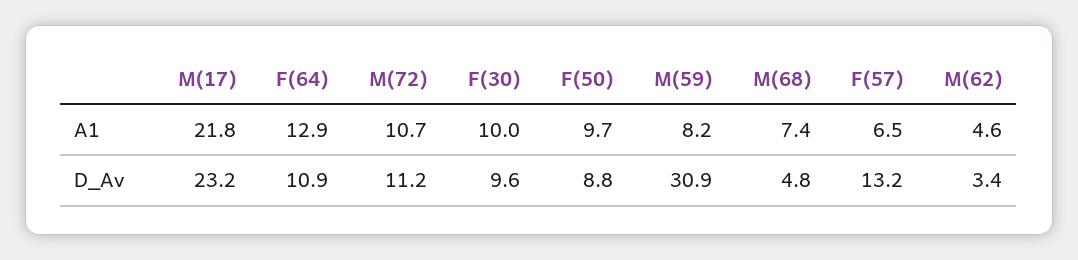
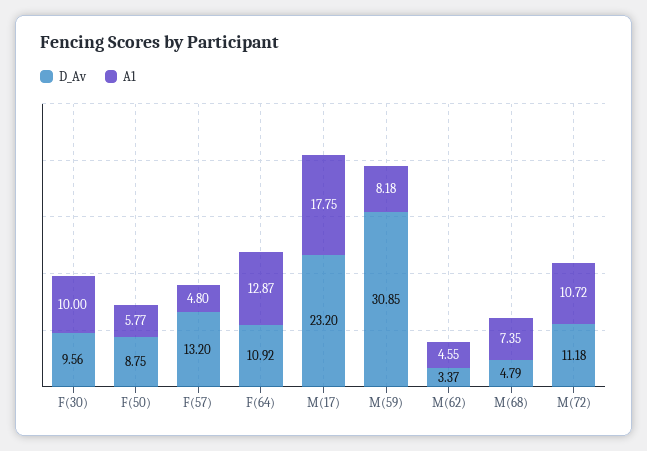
  {
    "A1": {
-     "M(17)": 21.8,
+     "M(17)": 17.75,
      "F(64)": 12.87,
      "M(72)": 10.72,
      "F(30)": 10,
-     "F(50)": 9.7,
+     "F(50)": 5.77,
      "M(59)": 8.18,
      "M(68)": 7.35,
-     "F(57)": 6.5,
+     "F(57)": 4.8,
      "M(62)": 4.55
    },
    "D_Av": {
      "M(17)": 23.2,
      "F(64)": 10.92,
      "M(72)": 11.18,
      "F(30)": 9.56,
      "F(50)": 8.75,
      "M(59)": 30.85,
      "M(68)": 4.79,
      "F(57)": 13.2,
      "M(62)": 3.37
    }
  }

